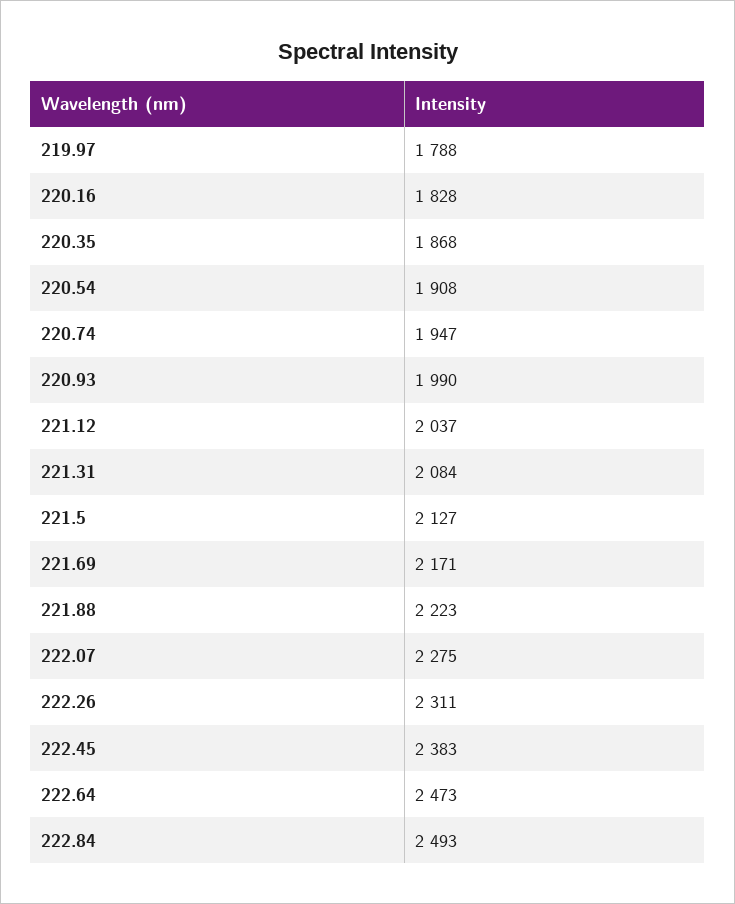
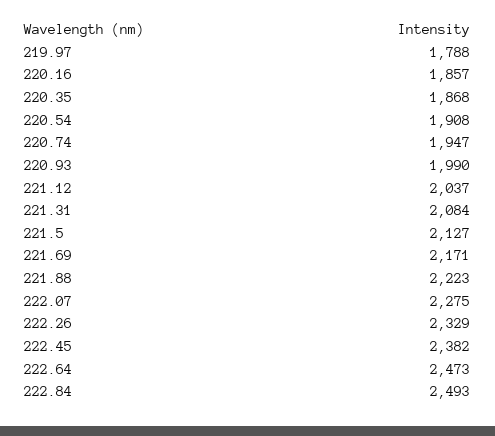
  {
    "219.97": 1788,
-   "220.16": 1828,
+   "220.16": 1857,
    "220.35": 1868,
    "220.54": 1908,
    "220.74": 1947,
    "220.93": 1990,
    "221.12": 2037,
    "221.31": 2084,
    "221.5": 2127,
    "221.69": 2171,
    "221.88": 2223,
    "222.07": 2275,
-   "222.26": 2311,
+   "222.26": 2329,
-   "222.45": 2383,
+   "222.45": 2382,
    "222.64": 2473,
    "222.84": 2493
  }

